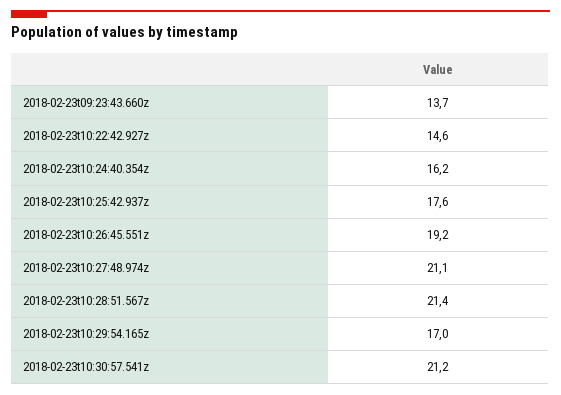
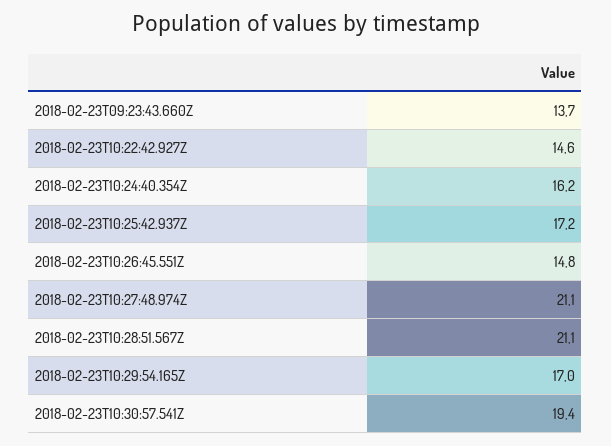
  {
    "2018-02-23t09:23:43.660z": 13.7,
    "2018-02-23t10:22:42.927z": 14.6,
    "2018-02-23t10:24:40.354z": 16.2,
-   "2018-02-23t10:25:42.937z": 17.6,
+   "2018-02-23t10:25:42.937z": 17.2,
-   "2018-02-23t10:26:45.551z": 19.2,
+   "2018-02-23t10:26:45.551z": 14.8,
    "2018-02-23t10:27:48.974z": 21.1,
-   "2018-02-23t10:28:51.567z": 21.4,
+   "2018-02-23t10:28:51.567z": 21.1,
    "2018-02-23t10:29:54.165z": 17,
-   "2018-02-23t10:30:57.541z": 21.2
+   "2018-02-23t10:30:57.541z": 19.4
  }

